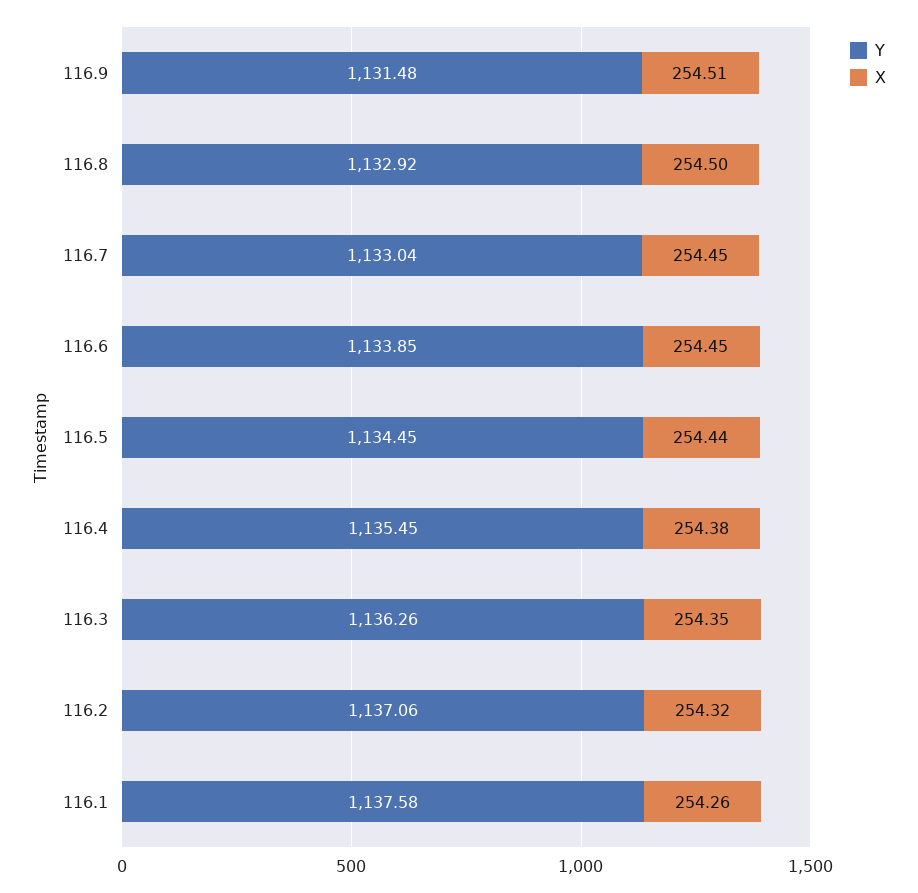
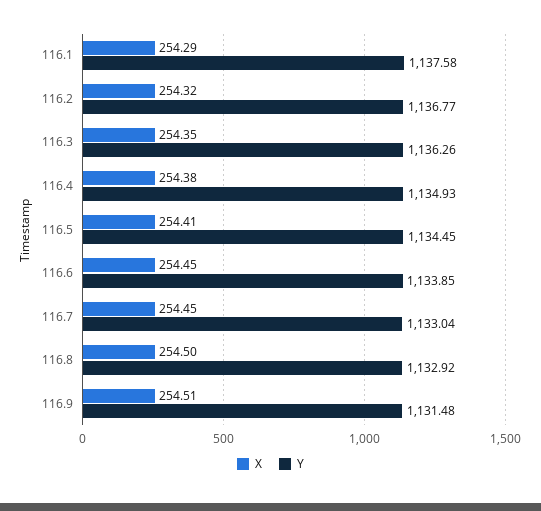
  {
    "Y": {
      "116.9": 1131.48,
      "116.8": 1132.92,
      "116.7": 1133.04,
      "116.6": 1133.85,
      "116.5": 1134.45,
-     "116.4": 1135.45,
+     "116.4": 1134.93,
      "116.3": 1136.26,
-     "116.2": 1137.06,
+     "116.2": 1136.77,
      "116.1": 1137.58
    },
    "X": {
      "116.9": 254.51,
      "116.8": 254.5,
      "116.7": 254.45,
      "116.6": 254.45,
-     "116.5": 254.44,
+     "116.5": 254.41,
      "116.4": 254.38,
      "116.3": 254.35,
      "116.2": 254.32,
-     "116.1": 254.26
+     "116.1": 254.29
    }
  }

